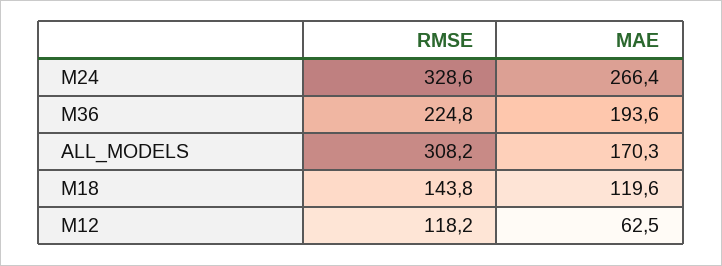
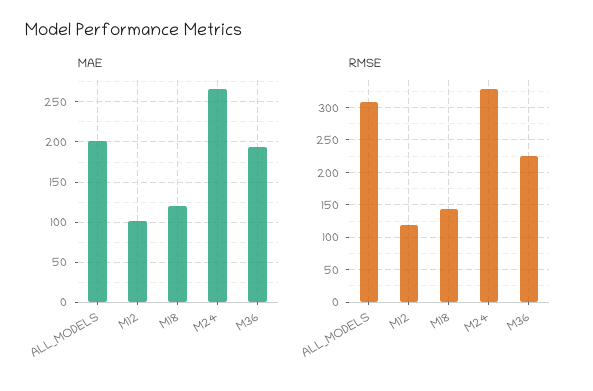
  {
    "RMSE": {
      "M24": 328.6,
      "M36": 224.8,
      "ALL_MODELS": 308.2,
      "M18": 143.8,
      "M12": 118.2
    },
    "MAE": {
      "M24": 266.4,
      "M36": 193.6,
-     "ALL_MODELS": 170.3,
+     "ALL_MODELS": 200,
      "M18": 119.6,
-     "M12": 62.5
+     "M12": 100
    }
  }

